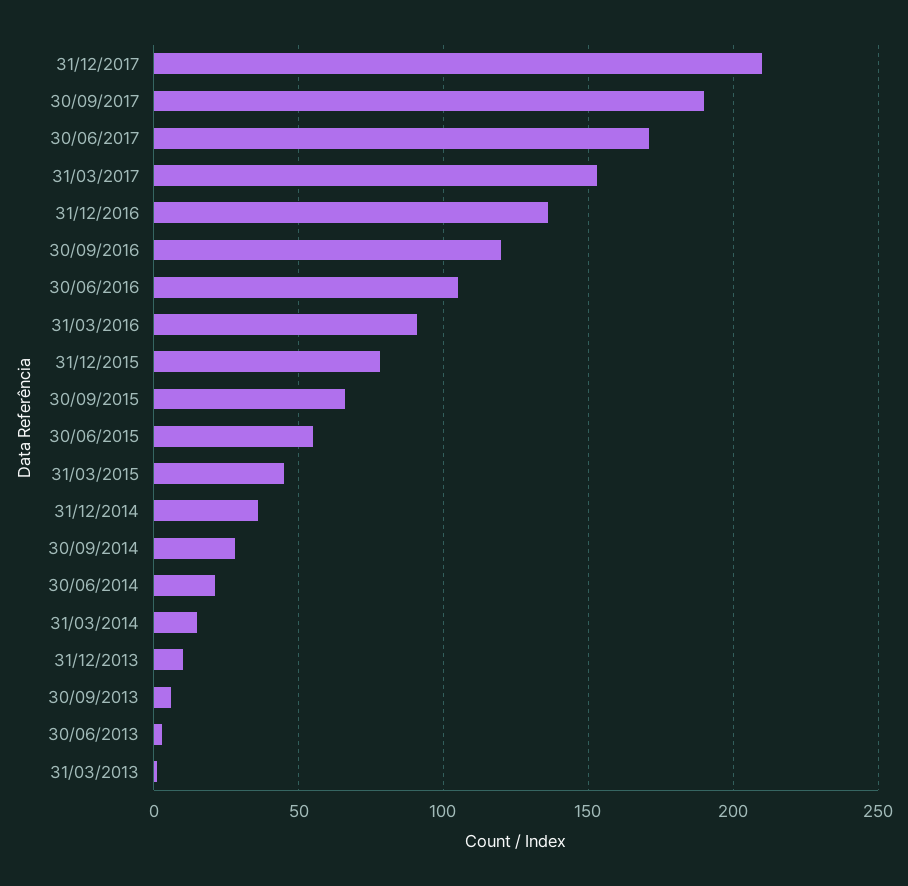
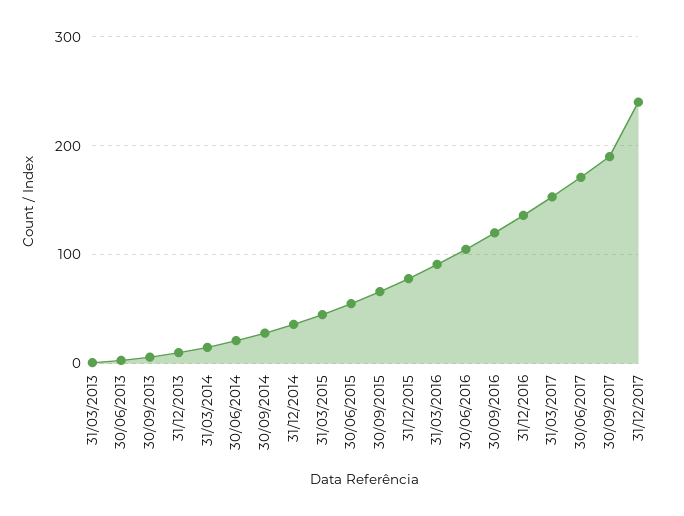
  {
-   "31/12/2017": 210,
+   "31/12/2017": 240,
    "30/09/2017": 190,
    "30/06/2017": 170,
    "31/03/2017": 155,
    "31/12/2016": 135,
    "30/09/2016": 120,
    "30/06/2016": 105,
    "31/03/2016": 90,
    "31/12/2015": 80,
    "30/09/2015": 65,
    "30/06/2015": 55,
    "31/03/2015": 45,
    "31/12/2014": 35,
    "30/09/2014": 30,
    "30/06/2014": 20,
    "31/03/2014": 15,
    "31/12/2013": 10,
    "30/09/2013": 5,
    "30/06/2013": 5,
    "31/03/2013": 0
  }

